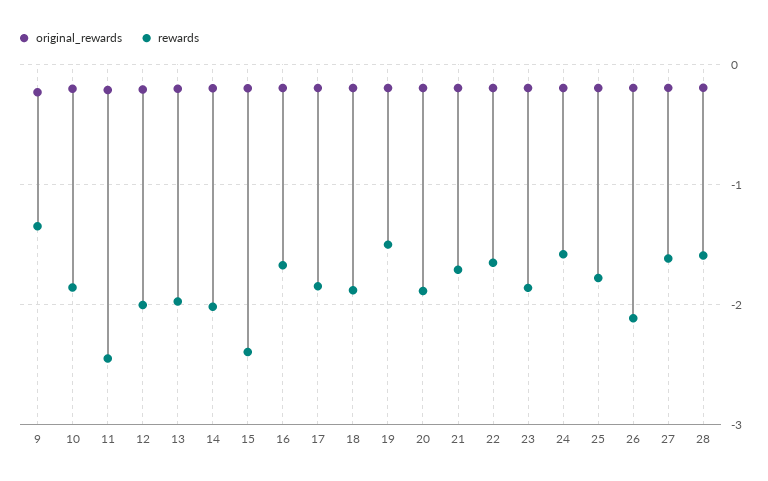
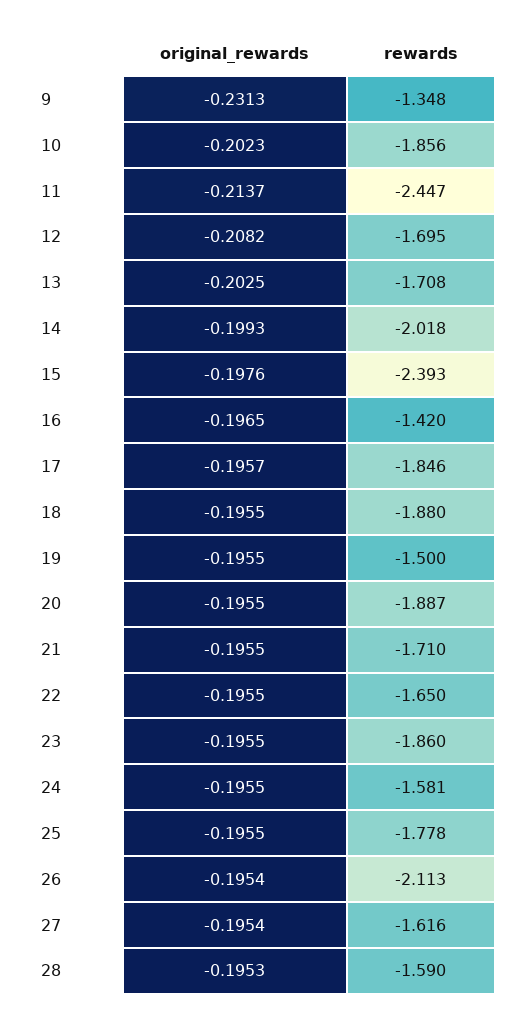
  {
    "original_rewards": {
      "9": -0.2313,
      "10": -0.2023,
      "11": -0.2137,
      "12": -0.2082,
      "13": -0.2025,
      "14": -0.1993,
      "15": -0.1976,
      "16": -0.1965,
      "17": -0.1957,
      "18": -0.1955,
      "19": -0.1955,
      "20": -0.1955,
      "21": -0.1955,
      "22": -0.1955,
      "23": -0.1955,
      "24": -0.1955,
      "25": -0.1955,
      "26": -0.1954,
      "27": -0.1954,
      "28": -0.1953
    },
    "rewards": {
      "9": -1.348,
      "10": -1.856,
      "11": -2.447,
-     "12": -2,
+     "12": -1.695,
-     "13": -2,
+     "13": -1.708,
      "14": -2.018,
      "15": -2.393,
-     "16": -1.7,
+     "16": -1.42,
      "17": -1.846,
      "18": -1.88,
      "19": -1.5,
      "20": -1.887,
      "21": -1.71,
      "22": -1.65,
      "23": -1.86,
      "24": -1.581,
      "25": -1.778,
      "26": -2.113,
      "27": -1.616,
      "28": -1.59
    }
  }

